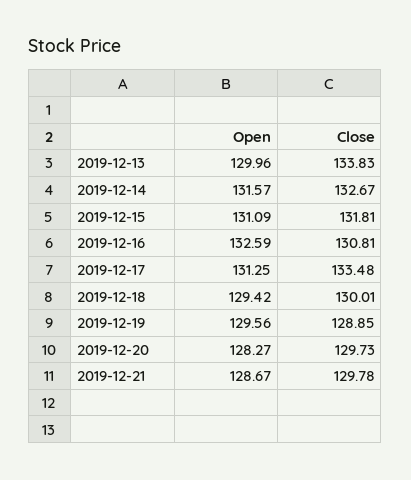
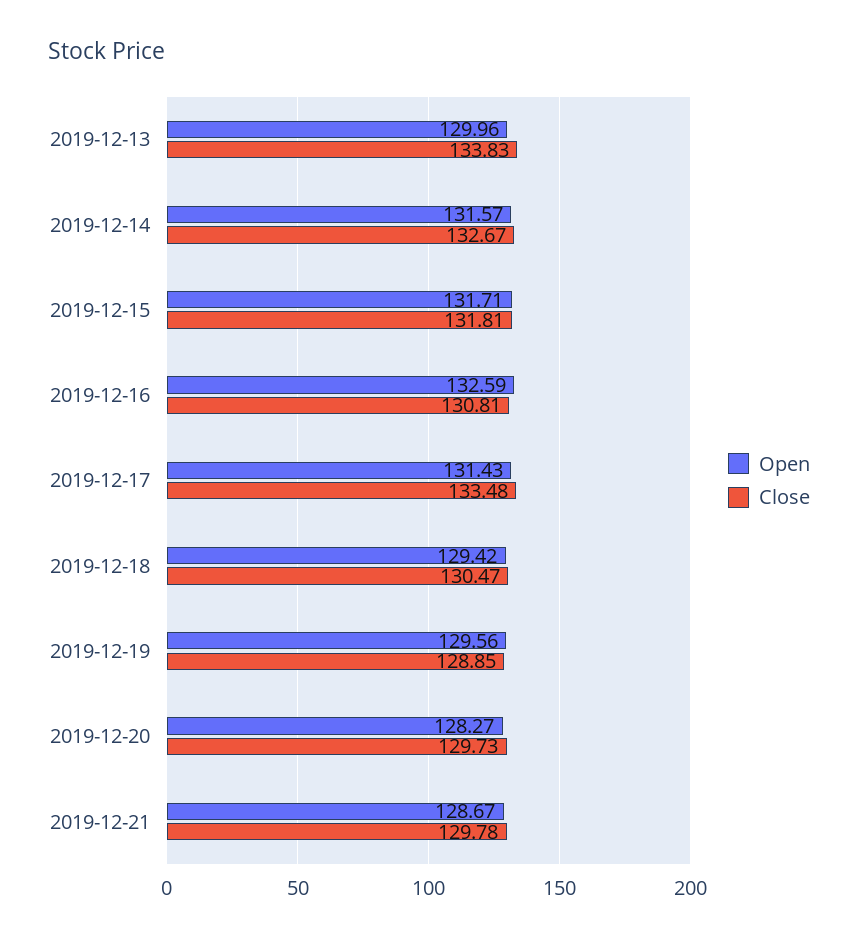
  {
    "Open": {
      "2019-12-13": 129.96,
      "2019-12-14": 131.57,
-     "2019-12-15": 131.09,
+     "2019-12-15": 131.71,
      "2019-12-16": 132.59,
-     "2019-12-17": 131.25,
+     "2019-12-17": 131.43,
      "2019-12-18": 129.42,
      "2019-12-19": 129.56,
      "2019-12-20": 128.27,
      "2019-12-21": 128.67
    },
    "Close": {
      "2019-12-13": 133.83,
      "2019-12-14": 132.67,
      "2019-12-15": 131.81,
      "2019-12-16": 130.81,
      "2019-12-17": 133.48,
-     "2019-12-18": 130.01,
+     "2019-12-18": 130.47,
      "2019-12-19": 128.85,
      "2019-12-20": 129.73,
      "2019-12-21": 129.78
    }
  }

